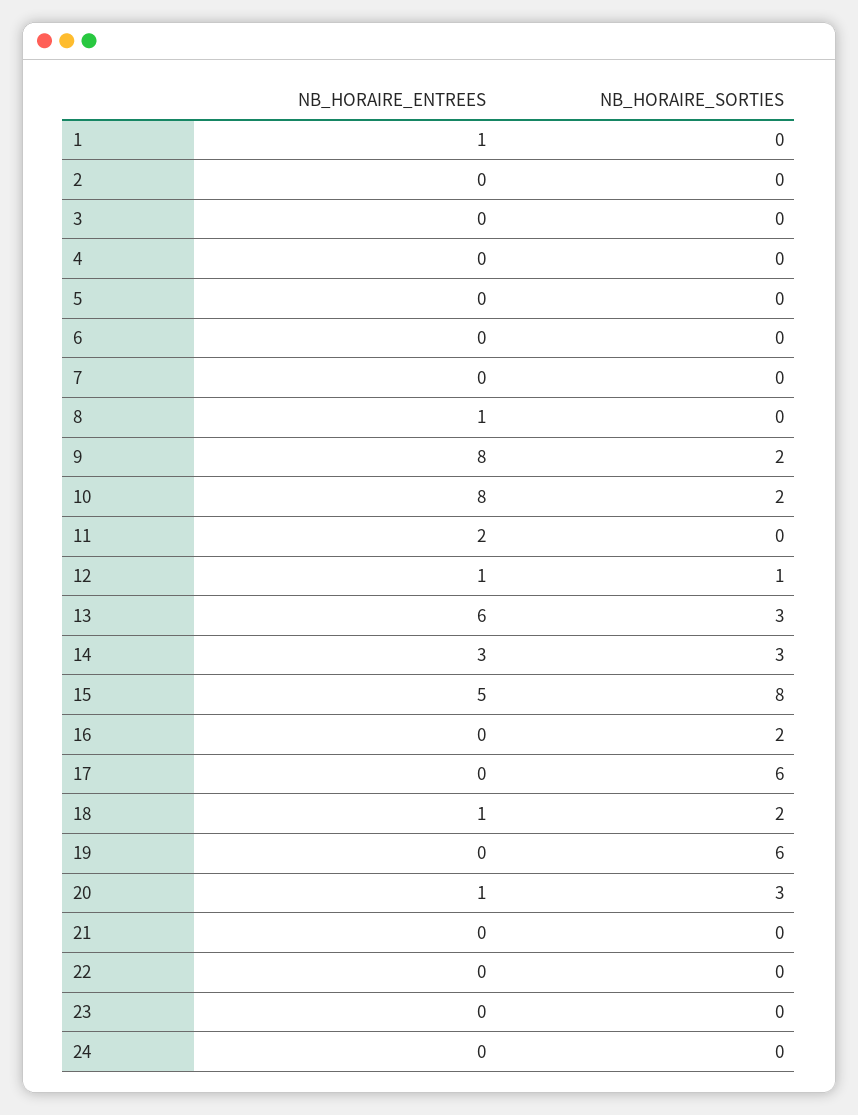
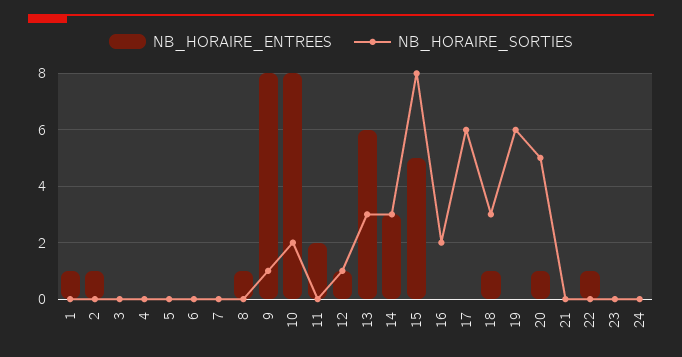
  {
    "NB_HORAIRE_ENTREES": {
      "1": 1,
-     "2": 0,
+     "2": 1,
      "3": 0,
      "4": 0,
      "5": 0,
      "6": 0,
      "7": 0,
      "8": 1,
      "9": 8,
      "10": 8,
      "11": 2,
      "12": 1,
      "13": 6,
      "14": 3,
      "15": 5,
      "16": 0,
      "17": 0,
      "18": 1,
      "19": 0,
      "20": 1,
      "21": 0,
-     "22": 0,
+     "22": 1,
      "23": 0,
      "24": 0
    },
    "NB_HORAIRE_SORTIES": {
      "1": 0,
      "2": 0,
      "3": 0,
      "4": 0,
      "5": 0,
      "6": 0,
      "7": 0,
      "8": 0,
-     "9": 2,
+     "9": 1,
      "10": 2,
      "11": 0,
      "12": 1,
      "13": 3,
      "14": 3,
      "15": 8,
      "16": 2,
      "17": 6,
-     "18": 2,
+     "18": 3,
      "19": 6,
-     "20": 3,
+     "20": 5,
      "21": 0,
      "22": 0,
      "23": 0,
      "24": 0
    }
  }

